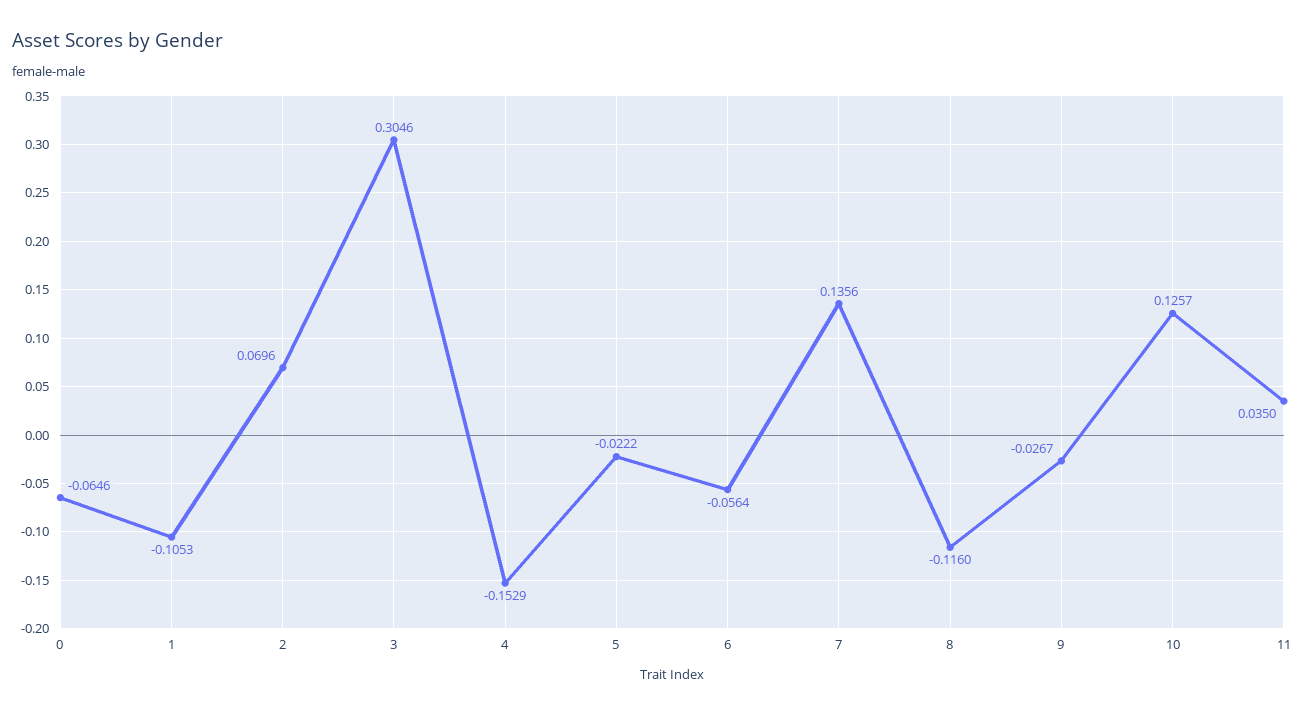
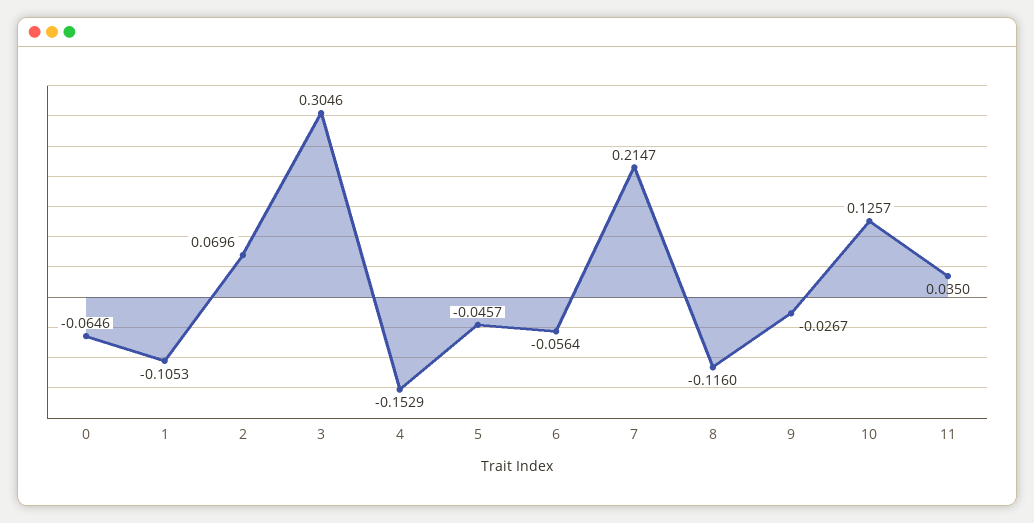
  {
    "0": -0.0646,
    "1": -0.1053,
    "2": 0.0696,
    "3": 0.3046,
    "4": -0.1529,
-   "5": -0.0222,
+   "5": -0.0457,
    "6": -0.0564,
-   "7": 0.1356,
+   "7": 0.2147,
    "8": -0.116,
    "9": -0.0267,
    "10": 0.1257,
    "11": 0.035
  }

